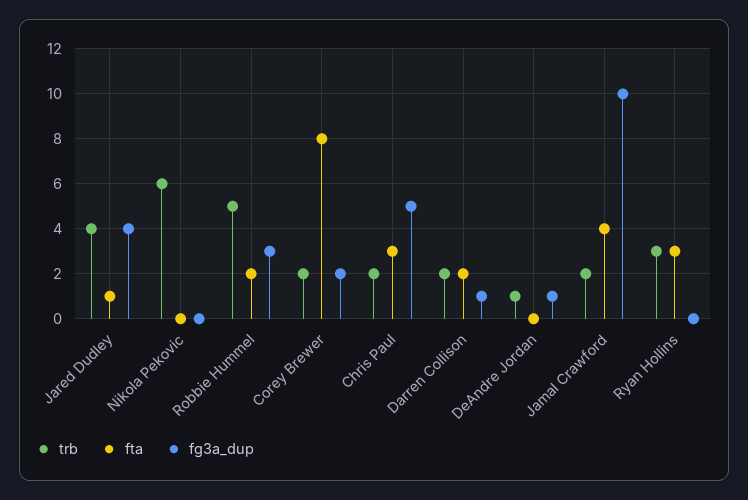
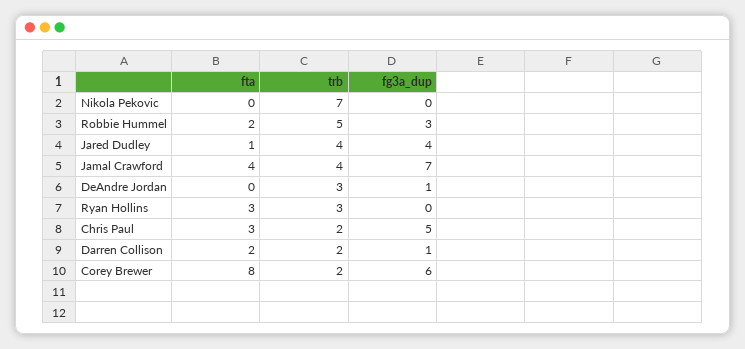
  {
    "trb": {
      "Jared Dudley": 4,
-     "Nikola Pekovic": 6,
+     "Nikola Pekovic": 7,
      "Robbie Hummel": 5,
      "Corey Brewer": 2,
      "Chris Paul": 2,
      "Darren Collison": 2,
-     "DeAndre Jordan": 1,
+     "DeAndre Jordan": 3,
-     "Jamal Crawford": 2,
+     "Jamal Crawford": 4,
      "Ryan Hollins": 3
    },
    "fta": {
      "Jared Dudley": 1,
      "Nikola Pekovic": 0,
      "Robbie Hummel": 2,
      "Corey Brewer": 8,
      "Chris Paul": 3,
      "Darren Collison": 2,
      "DeAndre Jordan": 0,
      "Jamal Crawford": 4,
      "Ryan Hollins": 3
    },
    "fg3a_dup": {
      "Jared Dudley": 4,
      "Nikola Pekovic": 0,
      "Robbie Hummel": 3,
-     "Corey Brewer": 2,
+     "Corey Brewer": 6,
      "Chris Paul": 5,
      "Darren Collison": 1,
      "DeAndre Jordan": 1,
-     "Jamal Crawford": 10,
+     "Jamal Crawford": 7,
      "Ryan Hollins": 0
    }
  }

